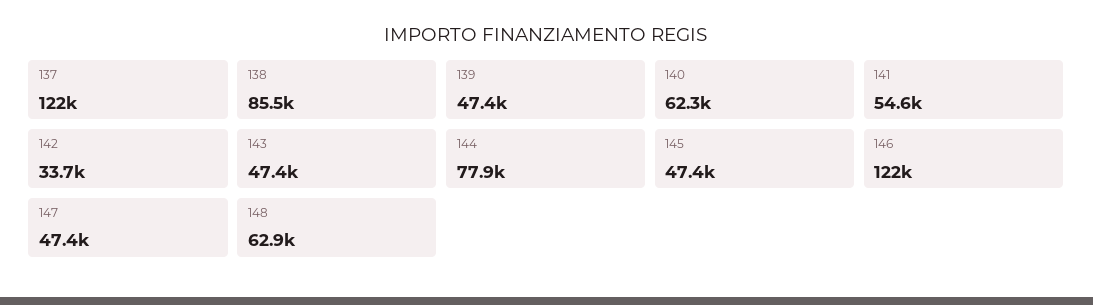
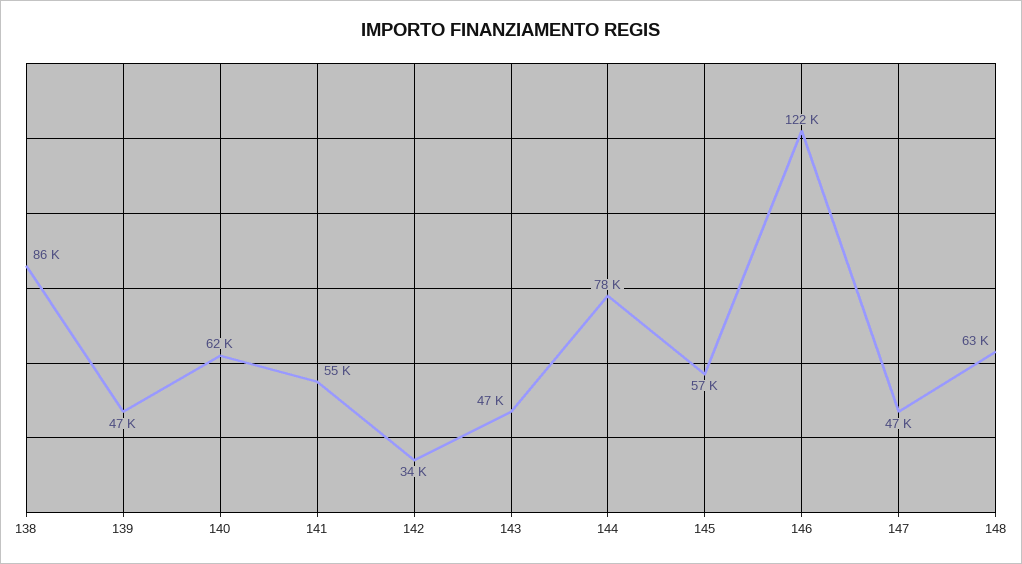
  {
-   "137": 122000,
    "138": 85500,
    "139": 47400,
    "140": 62300,
    "141": 54600,
    "142": 33700,
    "143": 47400,
    "144": 77900,
-   "145": 47400,
+   "145": 57000,
    "146": 122000,
    "147": 47400,
    "148": 62900
  }

